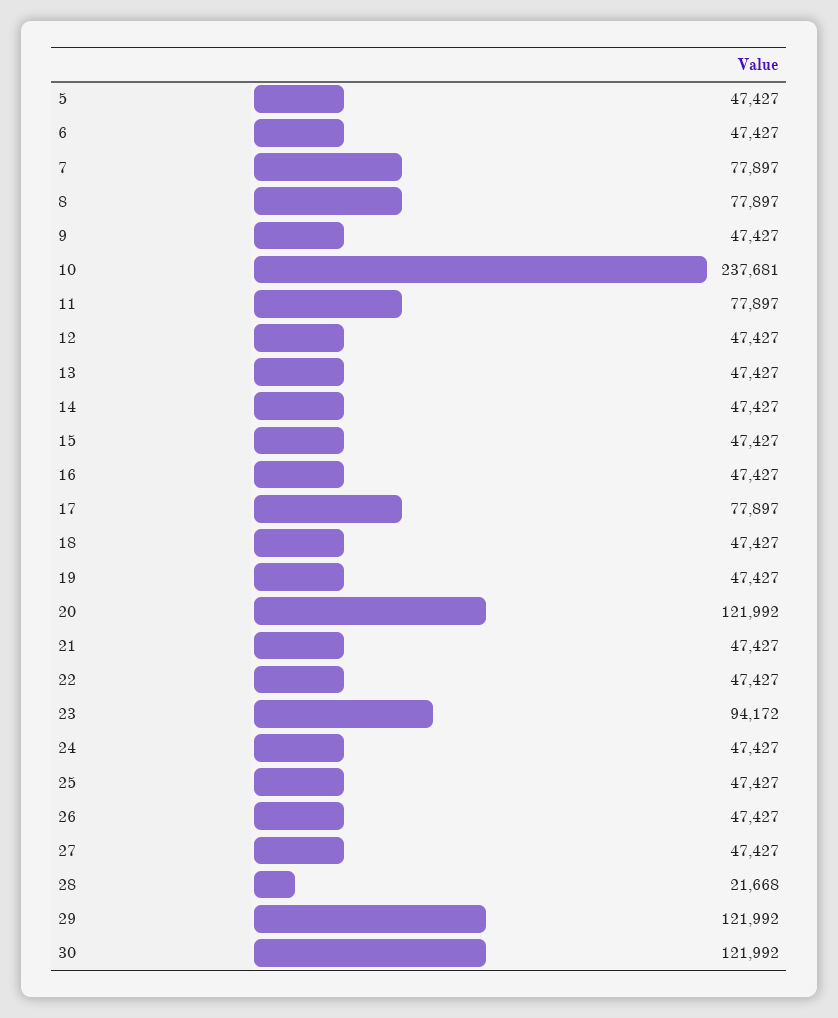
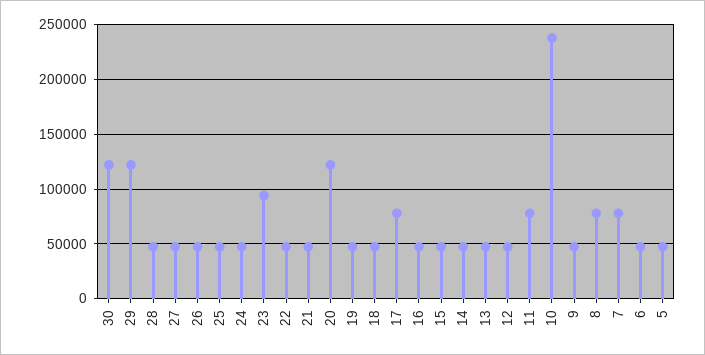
  {
    "5": 47427,
    "6": 47427,
    "7": 77897,
    "8": 77897,
    "9": 47427,
    "10": 237681,
    "11": 77897,
    "12": 47427,
    "13": 47427,
    "14": 47427,
    "15": 47427,
    "16": 47427,
    "17": 77897,
    "18": 47427,
    "19": 47427,
    "20": 121992,
    "21": 47427,
    "22": 47427,
    "23": 94172,
    "24": 47427,
    "25": 47427,
    "26": 47427,
    "27": 47427,
-   "28": 21668,
+   "28": 50000,
    "29": 121992,
    "30": 121992
  }

